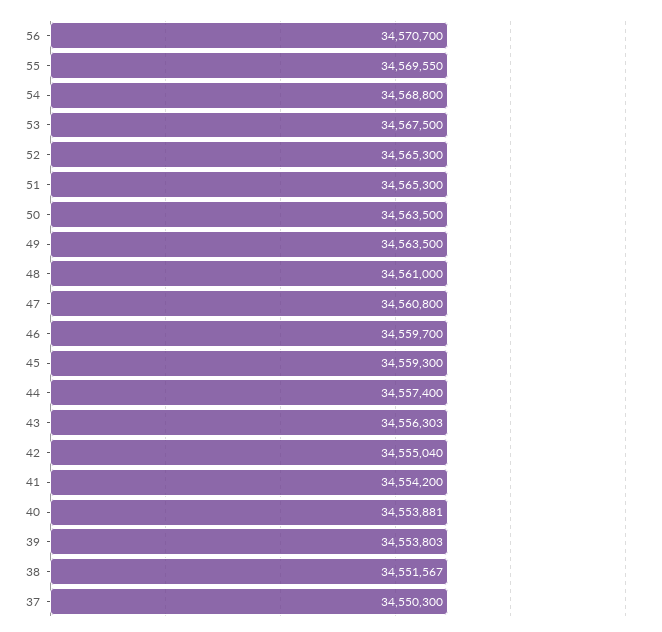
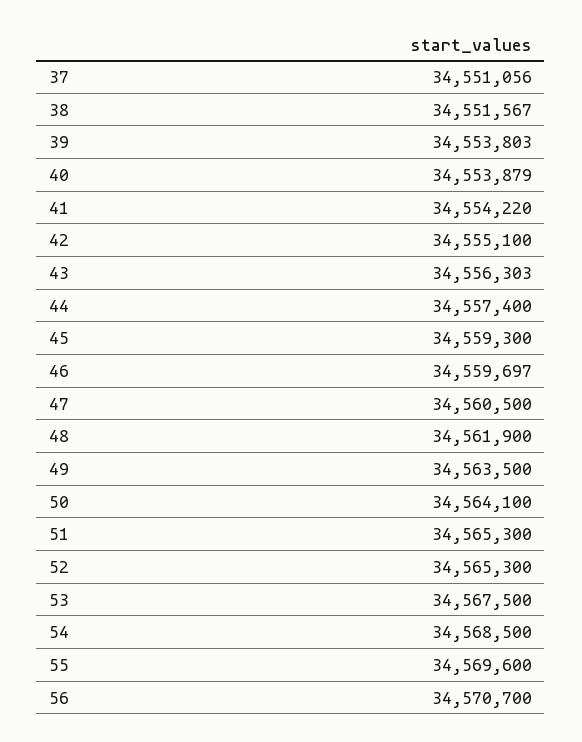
  {
    "56": 34570700,
-   "55": 34569550,
+   "55": 34569600,
-   "54": 34568800,
+   "54": 34568500,
    "53": 34567500,
    "52": 34565300,
    "51": 34565300,
-   "50": 34563500,
+   "50": 34564100,
    "49": 34563500,
-   "48": 34561000,
+   "48": 34561900,
-   "47": 34560800,
+   "47": 34560500,
-   "46": 34559700,
+   "46": 34559697,
    "45": 34559300,
    "44": 34557400,
    "43": 34556303,
-   "42": 34555040,
+   "42": 34555100,
-   "41": 34554200,
+   "41": 34554220,
-   "40": 34553881,
+   "40": 34553879,
    "39": 34553803,
    "38": 34551567,
-   "37": 34550300
+   "37": 34551056
  }

